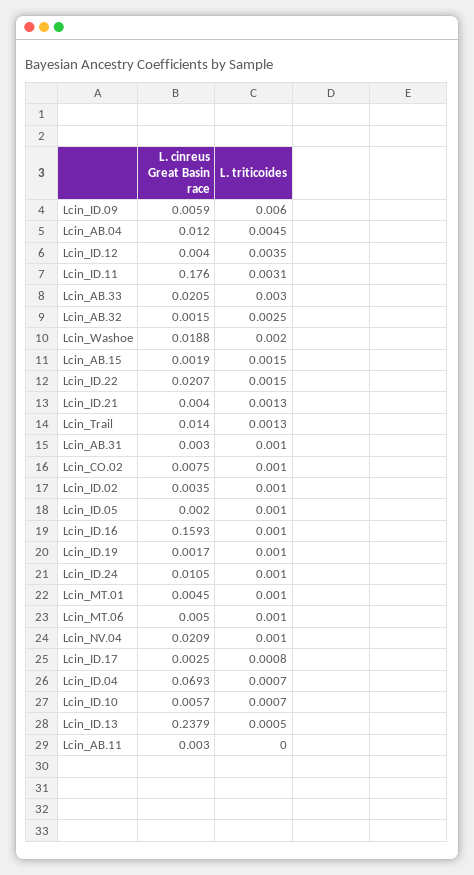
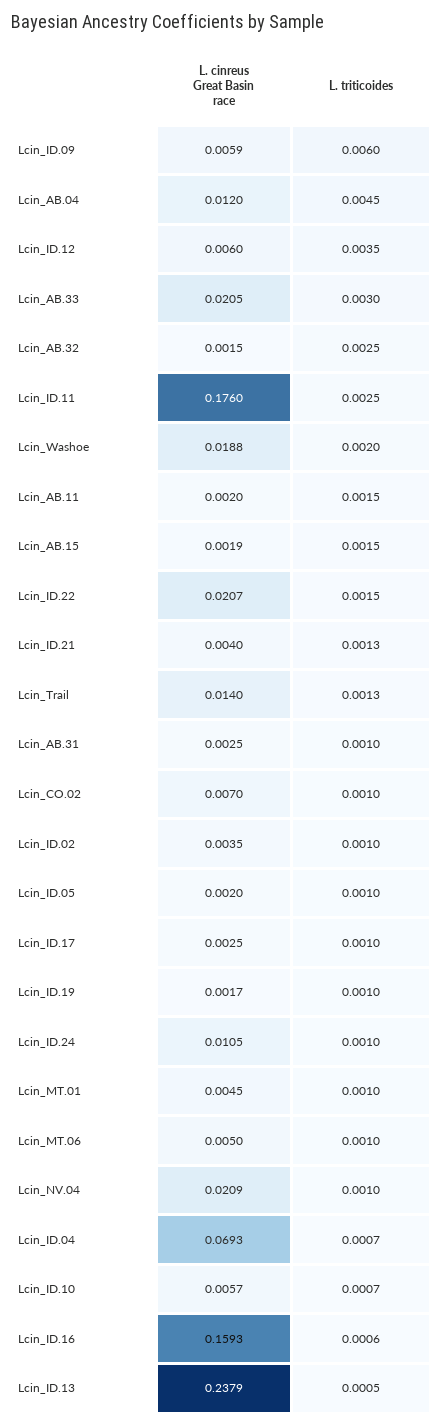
  {
    "L. cinreus Great Basin race": {
      "Lcin_ID.09": 0.0059,
      "Lcin_AB.04": 0.012,
-     "Lcin_ID.12": 0.004,
+     "Lcin_ID.12": 0.006,
      "Lcin_ID.11": 0.176,
      "Lcin_AB.33": 0.0205,
      "Lcin_AB.32": 0.0015,
      "Lcin_Washoe": 0.0188,
      "Lcin_AB.15": 0.0019,
      "Lcin_ID.22": 0.0207,
      "Lcin_ID.21": 0.004,
      "Lcin_Trail": 0.014,
-     "Lcin_AB.31": 0.003,
+     "Lcin_AB.31": 0.0025,
-     "Lcin_CO.02": 0.0075,
+     "Lcin_CO.02": 0.007,
      "Lcin_ID.02": 0.0035,
      "Lcin_ID.05": 0.002,
      "Lcin_ID.16": 0.1593,
      "Lcin_ID.19": 0.0017,
      "Lcin_ID.24": 0.0105,
      "Lcin_MT.01": 0.0045,
      "Lcin_MT.06": 0.005,
      "Lcin_NV.04": 0.0209,
      "Lcin_ID.17": 0.0025,
      "Lcin_ID.04": 0.0693,
      "Lcin_ID.10": 0.0057,
      "Lcin_ID.13": 0.2379,
-     "Lcin_AB.11": 0.003
+     "Lcin_AB.11": 0.002
    },
    "L. triticoides": {
      "Lcin_ID.09": 0.006,
      "Lcin_AB.04": 0.0045,
      "Lcin_ID.12": 0.0035,
-     "Lcin_ID.11": 0.0031,
+     "Lcin_ID.11": 0.0025,
      "Lcin_AB.33": 0.003,
      "Lcin_AB.32": 0.0025,
      "Lcin_Washoe": 0.002,
      "Lcin_AB.15": 0.0015,
      "Lcin_ID.22": 0.0015,
      "Lcin_ID.21": 0.0013,
      "Lcin_Trail": 0.0013,
      "Lcin_AB.31": 0.001,
      "Lcin_CO.02": 0.001,
      "Lcin_ID.02": 0.001,
      "Lcin_ID.05": 0.001,
-     "Lcin_ID.16": 0.001,
+     "Lcin_ID.16": 0.0006,
      "Lcin_ID.19": 0.001,
      "Lcin_ID.24": 0.001,
      "Lcin_MT.01": 0.001,
      "Lcin_MT.06": 0.001,
      "Lcin_NV.04": 0.001,
-     "Lcin_ID.17": 0.0008,
+     "Lcin_ID.17": 0.001,
      "Lcin_ID.04": 0.0007,
      "Lcin_ID.10": 0.0007,
      "Lcin_ID.13": 0.0005,
-     "Lcin_AB.11": 0
+     "Lcin_AB.11": 0.0015
    }
  }

